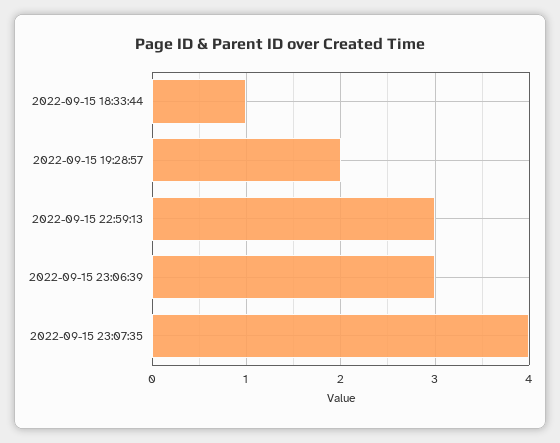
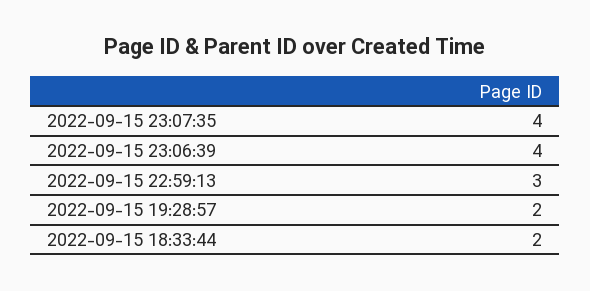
  {
-   "2022-09-15 18:33:44": 1,
+   "2022-09-15 18:33:44": 2,
    "2022-09-15 19:28:57": 2,
    "2022-09-15 22:59:13": 3,
-   "2022-09-15 23:06:39": 3,
+   "2022-09-15 23:06:39": 4,
    "2022-09-15 23:07:35": 4
  }

